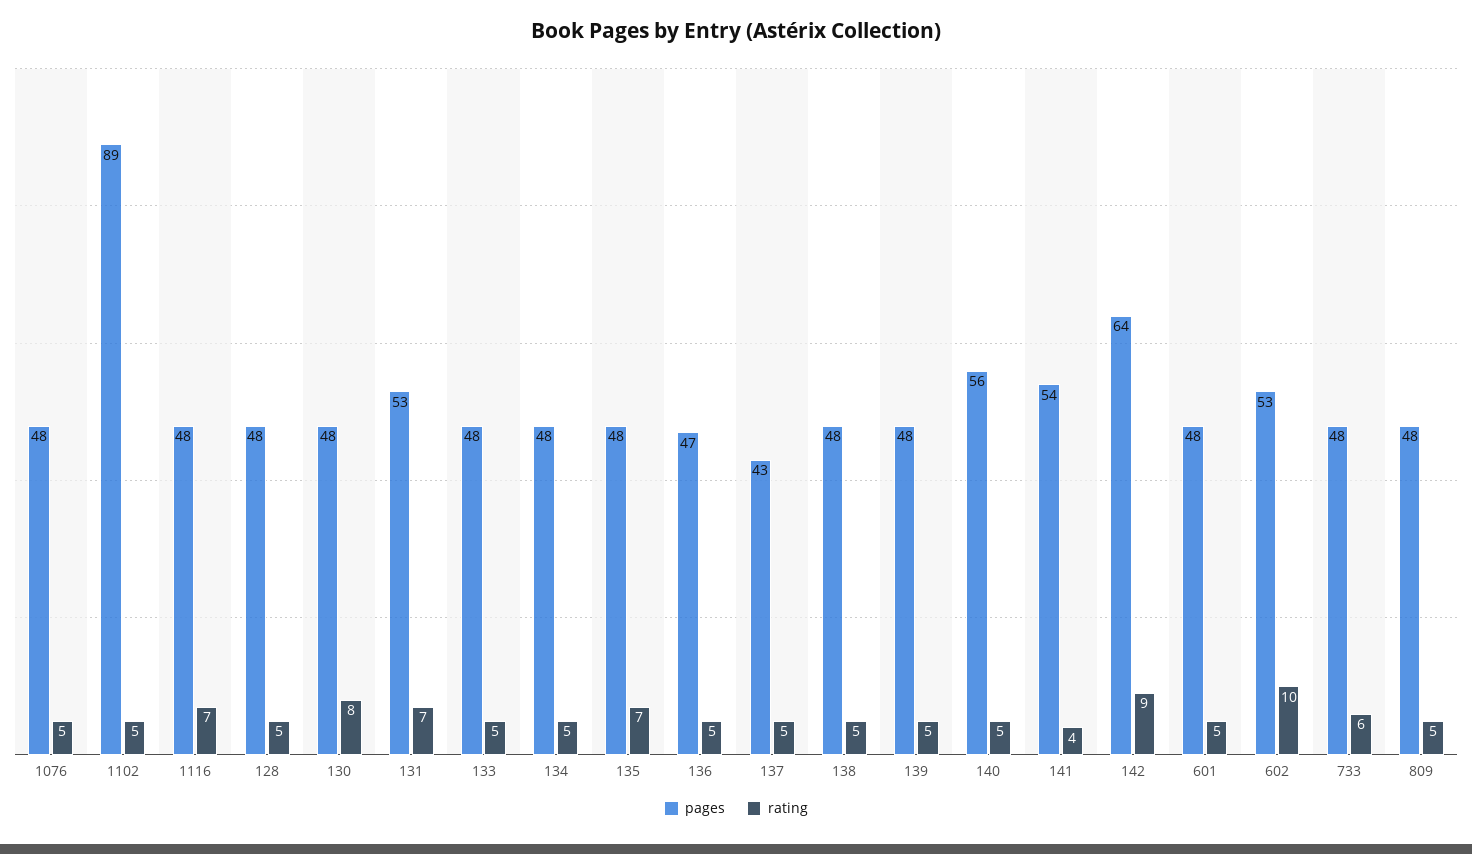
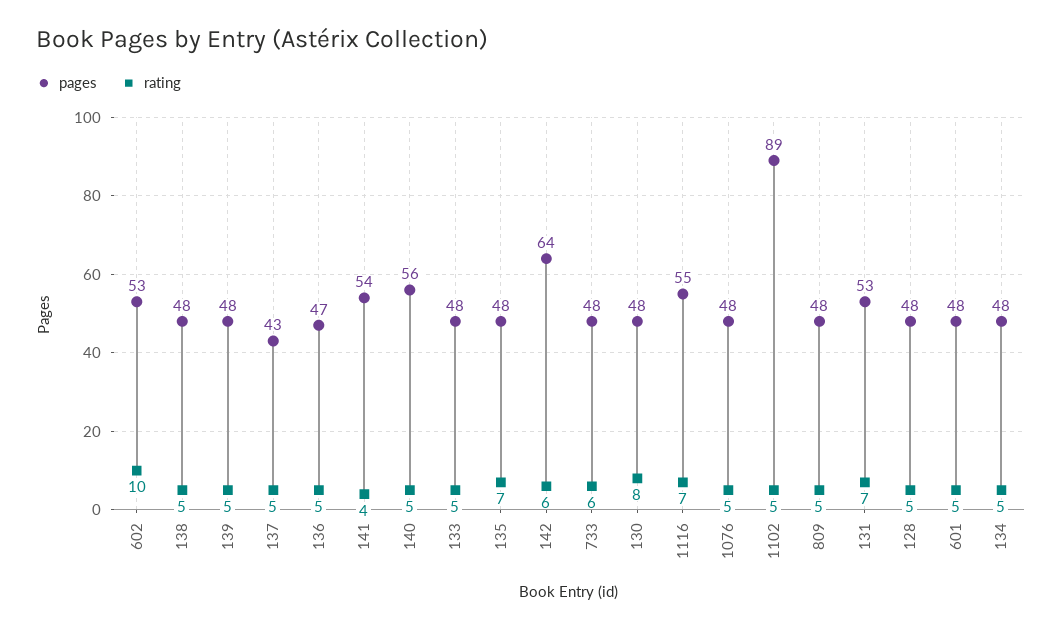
  {
    "pages": {
      "1076": 48,
      "1102": 89,
-     "1116": 48,
+     "1116": 55,
      "128": 48,
      "130": 48,
      "131": 53,
      "133": 48,
      "134": 48,
      "135": 48,
      "136": 47,
      "137": 43,
      "138": 48,
      "139": 48,
      "140": 56,
      "141": 54,
      "142": 64,
      "601": 48,
      "602": 53,
      "733": 48,
      "809": 48
    },
    "rating": {
      "1076": 5,
      "1102": 5,
      "1116": 7,
      "128": 5,
      "130": 8,
      "131": 7,
      "133": 5,
      "134": 5,
      "135": 7,
      "136": 5,
      "137": 5,
      "138": 5,
      "139": 5,
      "140": 5,
      "141": 4,
-     "142": 9,
+     "142": 6,
      "601": 5,
      "602": 10,
      "733": 6,
      "809": 5
    }
  }

